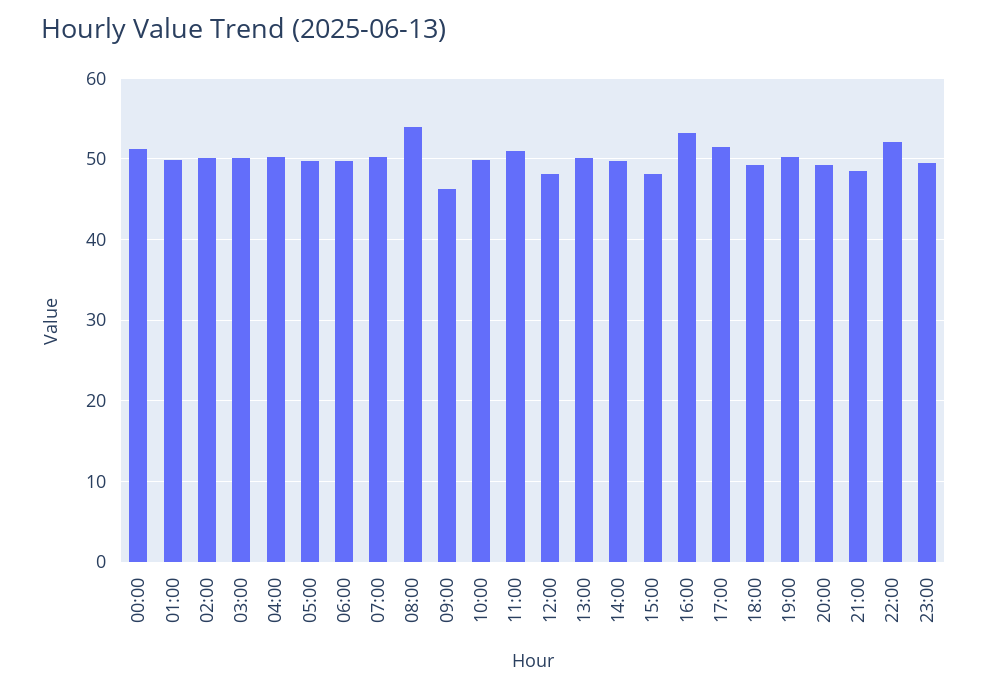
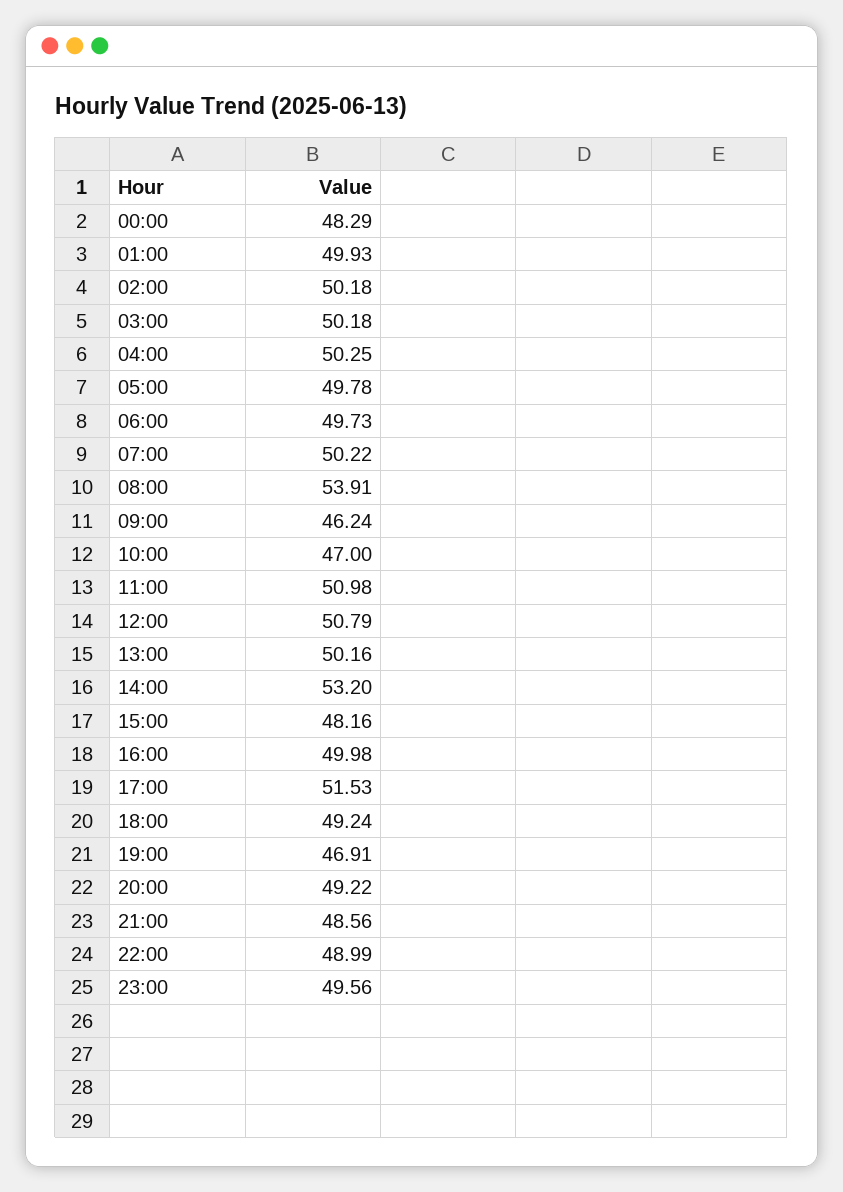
  {
-   "00:00": 51,
+   "00:00": 48.29,
    "01:00": 49.93,
    "02:00": 50.18,
    "03:00": 50.18,
    "04:00": 50.25,
    "05:00": 49.78,
    "06:00": 49.73,
    "07:00": 50.22,
    "08:00": 53.91,
    "09:00": 46.24,
-   "10:00": 50,
+   "10:00": 47,
    "11:00": 50.98,
-   "12:00": 48,
+   "12:00": 50.79,
    "13:00": 50.16,
-   "14:00": 50,
+   "14:00": 53.2,
    "15:00": 48.16,
-   "16:00": 53,
+   "16:00": 49.98,
    "17:00": 51.53,
    "18:00": 49.24,
-   "19:00": 50,
+   "19:00": 46.91,
    "20:00": 49.22,
    "21:00": 48.56,
-   "22:00": 52,
+   "22:00": 48.99,
    "23:00": 49.56
  }

